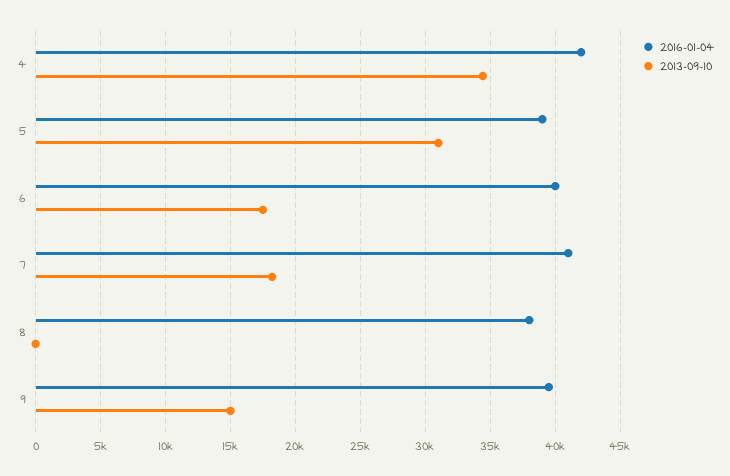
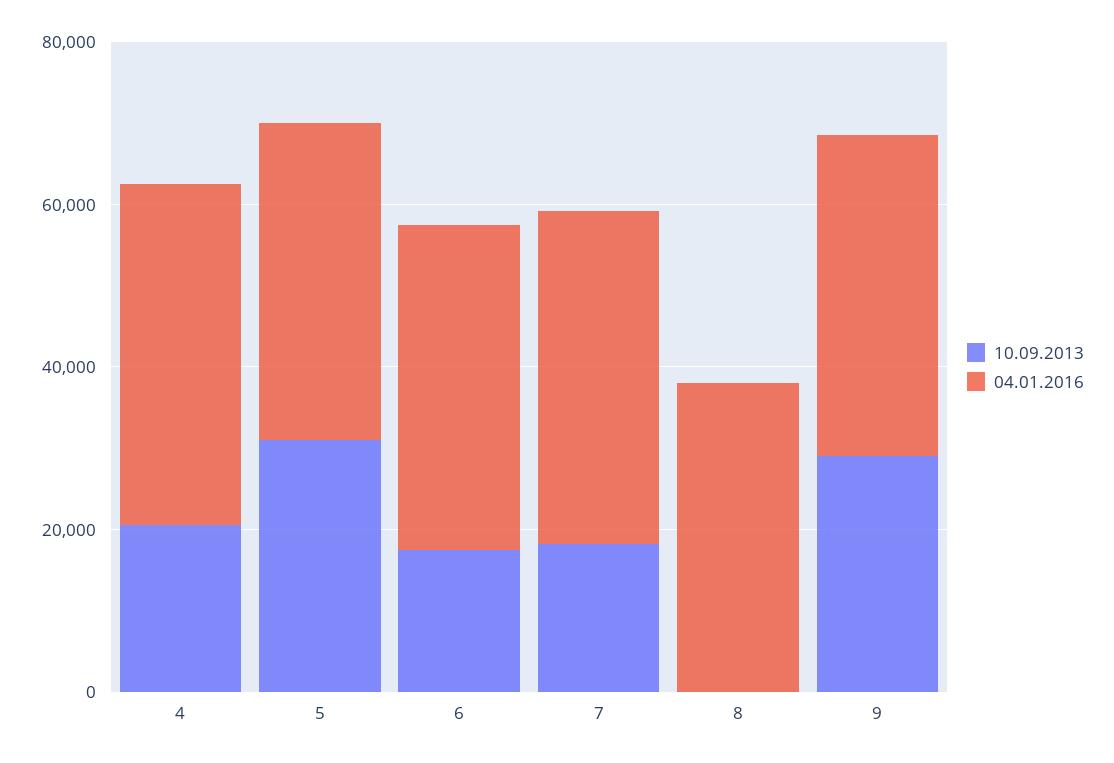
  {
    "2016-01-04": {
      "4": 42000,
      "5": 39000,
      "6": 40000,
      "7": 41000,
      "8": 38000,
      "9": 39500
    },
    "2013-09-10": {
-     "4": 34500,
+     "4": 20000,
      "5": 31000,
      "6": 17500,
      "7": 18000,
      "8": 0,
-     "9": 15000
+     "9": 30000
    }
  }

